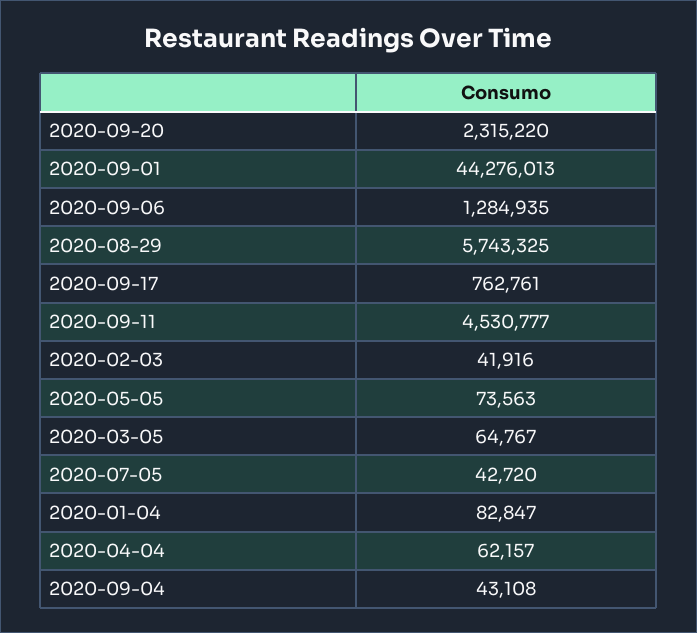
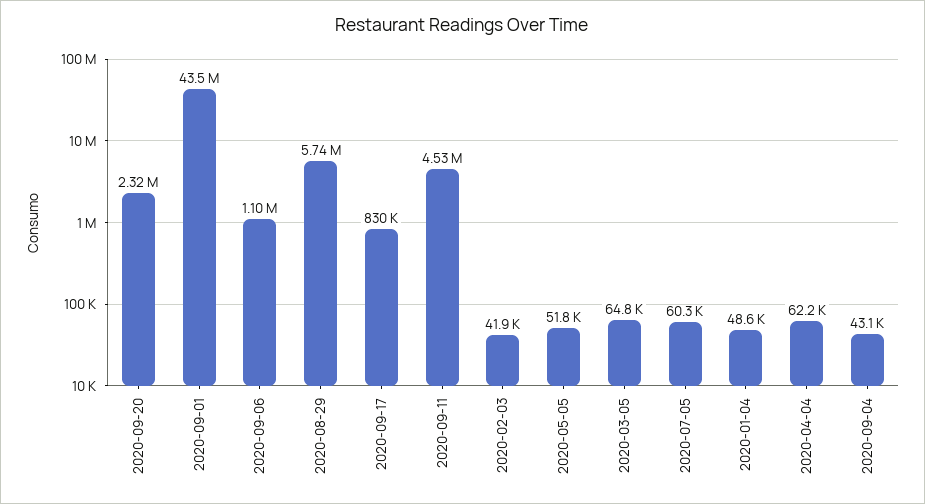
  {
    "2020-09-20": 2315220,
-   "2020-09-01": 44276013,
+   "2020-09-01": 43500000,
-   "2020-09-06": 1284935,
+   "2020-09-06": 1100000,
    "2020-08-29": 5743325,
-   "2020-09-17": 762761,
+   "2020-09-17": 830000,
    "2020-09-11": 4530777,
    "2020-02-03": 41916,
-   "2020-05-05": 73563,
+   "2020-05-05": 51800,
    "2020-03-05": 64767,
-   "2020-07-05": 42720,
+   "2020-07-05": 60300,
-   "2020-01-04": 82847,
+   "2020-01-04": 48600,
    "2020-04-04": 62157,
    "2020-09-04": 43108
  }

